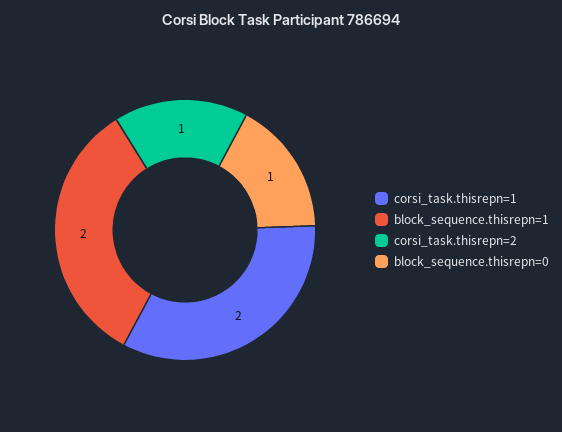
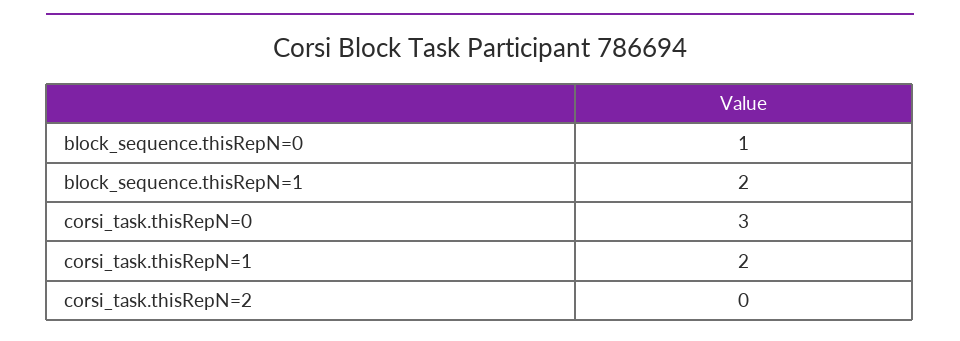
  {
    "corsi_task.thisrepn=1": 2,
    "block_sequence.thisrepn=1": 2,
-   "corsi_task.thisrepn=2": 1,
+   "corsi_task.thisrepn=2": 0,
-   "block_sequence.thisrepn=0": 1
+   "block_sequence.thisrepn=0": 1,
+   "corsi_task.thisRepN=0": 3
  }

